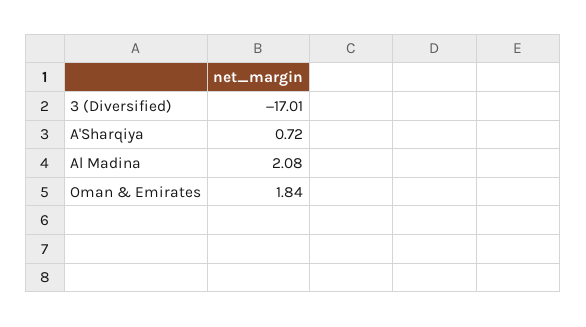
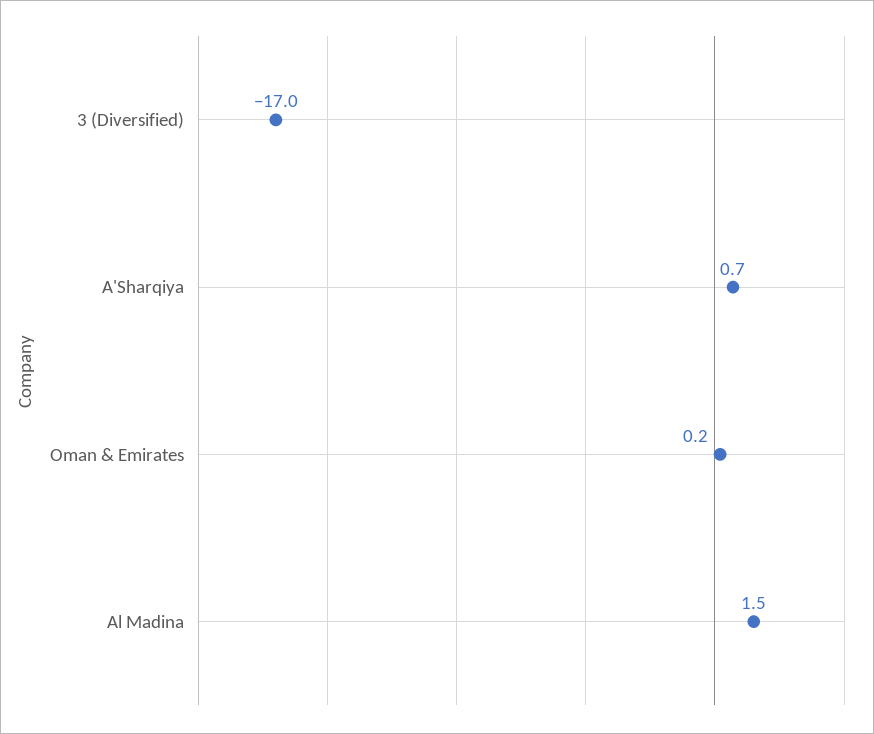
  {
    "3 (Diversified)": -17.01,
    "A'Sharqiya": 0.72,
-   "Al Madina": 2.08,
+   "Al Madina": 1.5,
-   "Oman & Emirates": 1.84
+   "Oman & Emirates": 0.2
  }

